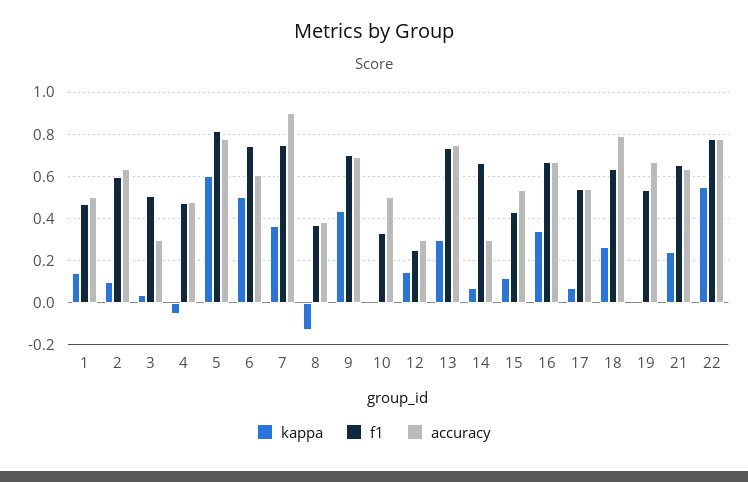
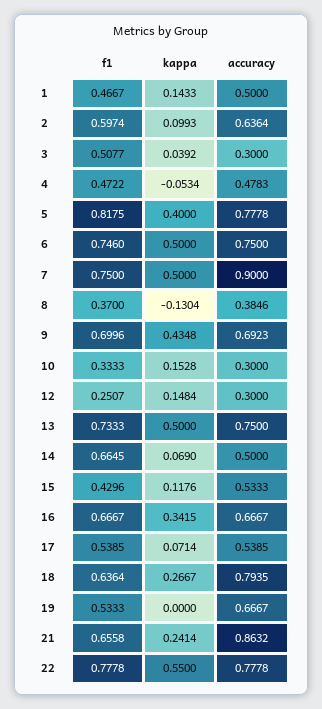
  {
    "kappa": {
      "1": 0.1433,
      "2": 0.0993,
      "3": 0.0392,
      "4": -0.0534,
-     "5": 0.6,
+     "5": 0.4,
      "6": 0.5,
-     "7": 0.35,
+     "7": 0.5,
      "8": -0.1304,
      "9": 0.4348,
-     "10": 0,
+     "10": 0.1528,
      "12": 0.1484,
-     "13": 0.3,
+     "13": 0.5,
      "14": 0.069,
      "15": 0.1176,
      "16": 0.3415,
      "17": 0.0714,
      "18": 0.2667,
      "19": 0,
      "21": 0.2414,
      "22": 0.55
    },
    "f1": {
      "1": 0.4667,
      "2": 0.5974,
      "3": 0.5077,
      "4": 0.4722,
      "5": 0.8175,
      "6": 0.746,
      "7": 0.75,
      "8": 0.37,
      "9": 0.6996,
      "10": 0.3333,
      "12": 0.2507,
      "13": 0.7333,
      "14": 0.6645,
      "15": 0.4296,
      "16": 0.6667,
      "17": 0.5385,
      "18": 0.6364,
      "19": 0.5333,
      "21": 0.6558,
      "22": 0.7778
    },
    "accuracy": {
      "1": 0.5,
      "2": 0.6364,
      "3": 0.3,
      "4": 0.4783,
      "5": 0.7778,
-     "6": 0.6,
+     "6": 0.75,
      "7": 0.9,
      "8": 0.3846,
      "9": 0.6923,
-     "10": 0.5,
+     "10": 0.3,
      "12": 0.3,
      "13": 0.75,
-     "14": 0.3,
+     "14": 0.5,
      "15": 0.5333,
      "16": 0.6667,
      "17": 0.5385,
      "18": 0.7935,
      "19": 0.6667,
-     "21": 0.65,
+     "21": 0.8632,
      "22": 0.7778
    }
  }

